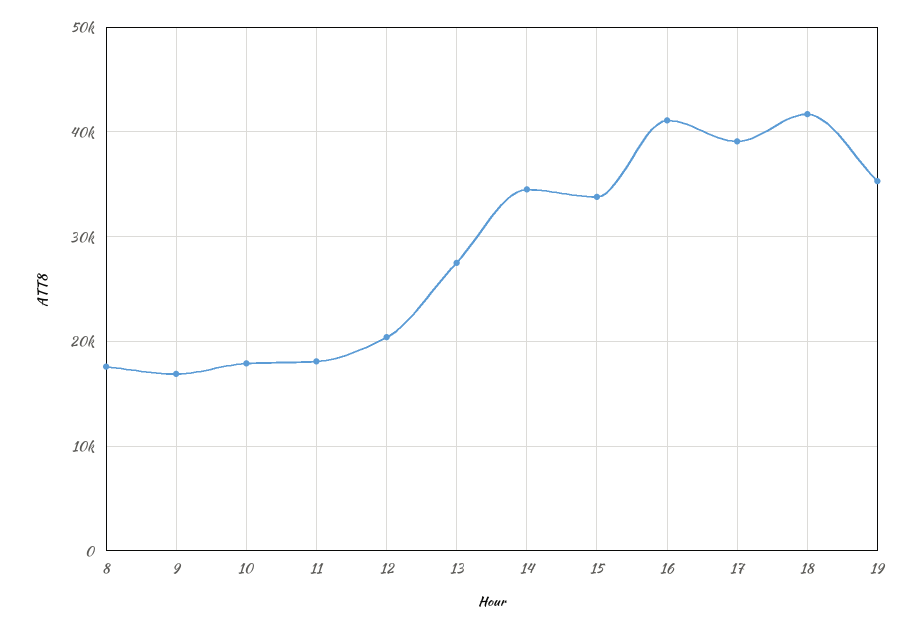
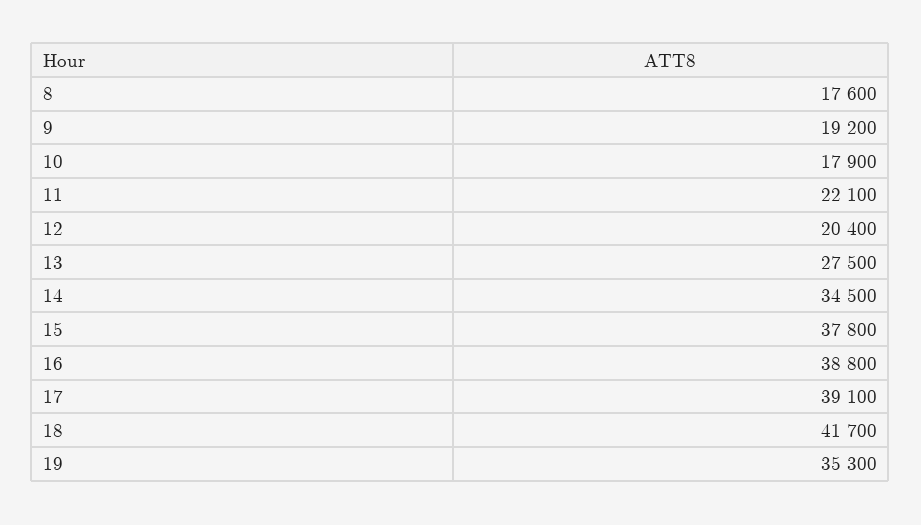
  {
    "8": 17600,
-   "9": 17000,
+   "9": 19200,
    "10": 17900,
-   "11": 18000,
+   "11": 22100,
    "12": 20400,
    "13": 27500,
    "14": 34500,
-   "15": 34000,
+   "15": 37800,
-   "16": 41000,
+   "16": 38800,
    "17": 39100,
    "18": 41700,
    "19": 35300
  }

